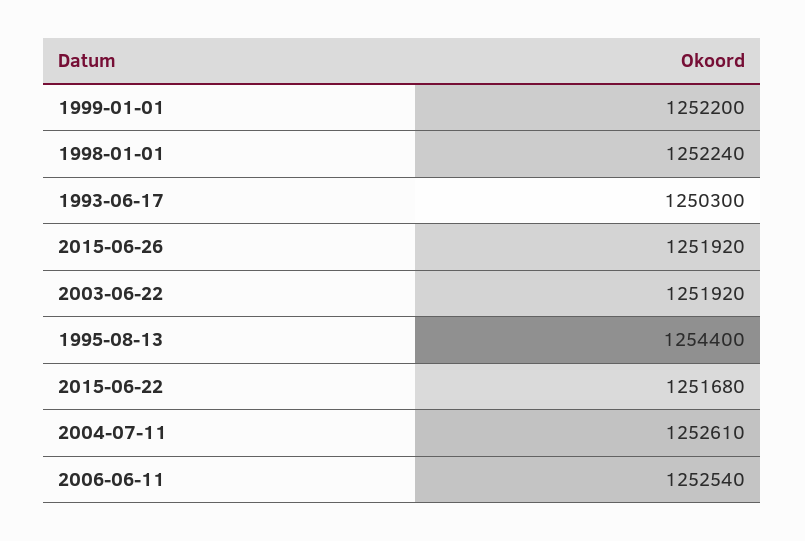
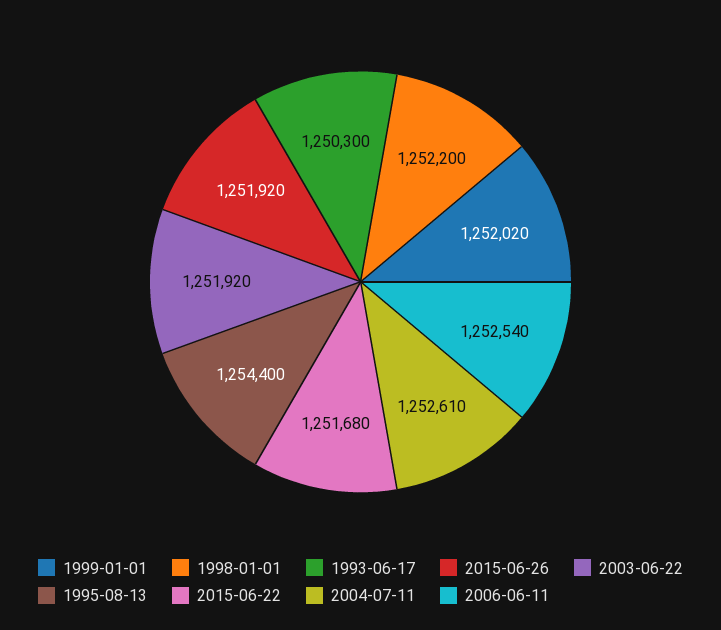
  {
-   "1999-01-01": 1252200,
+   "1999-01-01": 1252020,
-   "1998-01-01": 1252240,
+   "1998-01-01": 1252200,
    "1993-06-17": 1250300,
    "2015-06-26": 1251920,
    "2003-06-22": 1251920,
    "1995-08-13": 1254400,
    "2015-06-22": 1251680,
    "2004-07-11": 1252610,
    "2006-06-11": 1252540
  }

